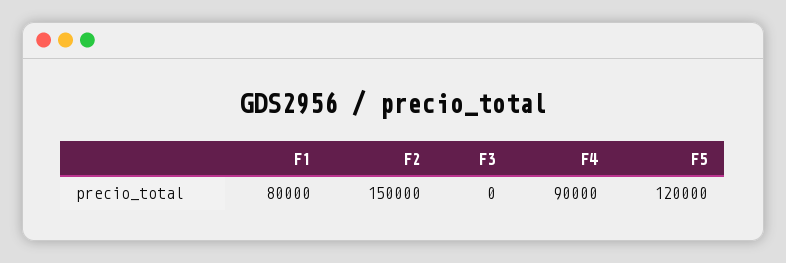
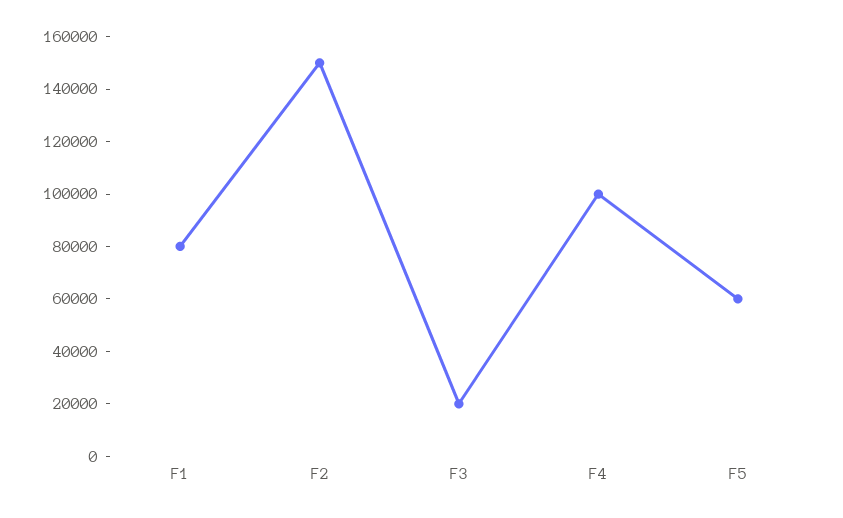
  {
    "F1": 80000,
    "F2": 150000,
-   "F3": 0,
+   "F3": 20000,
-   "F4": 90000,
+   "F4": 100000,
-   "F5": 120000
+   "F5": 60000
  }

